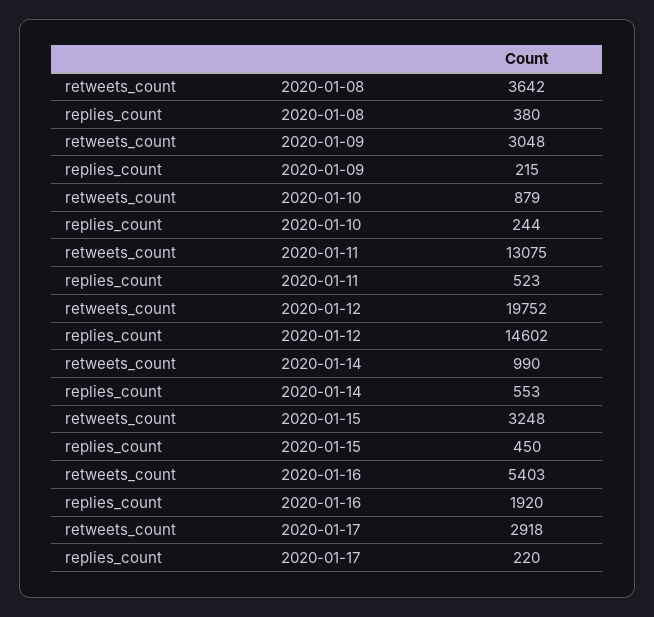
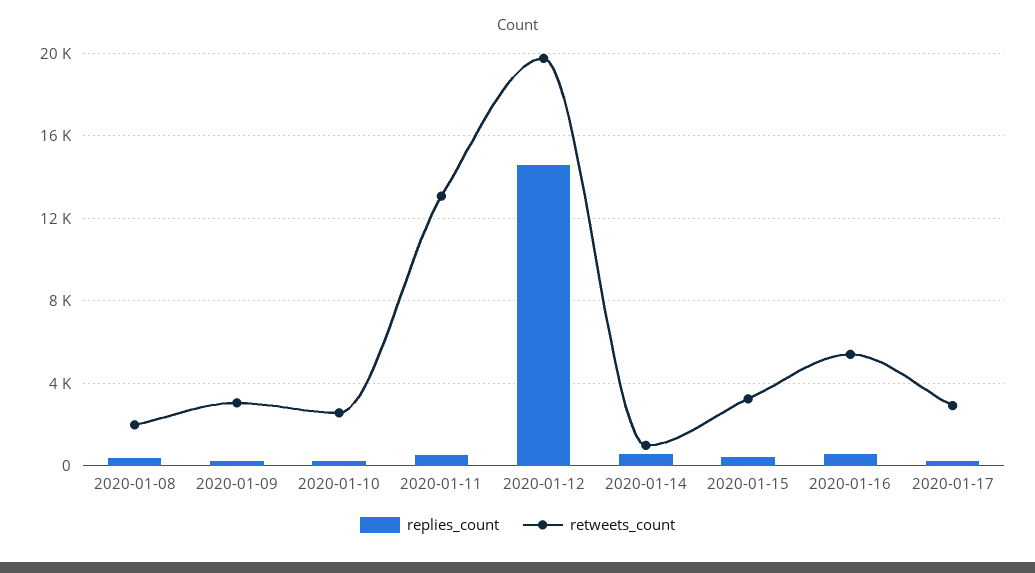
  {
    "retweets_count": {
-     "2020-01-08": 3642,
+     "2020-01-08": 2000,
      "2020-01-09": 3048,
-     "2020-01-10": 879,
+     "2020-01-10": 2500,
      "2020-01-11": 13075,
      "2020-01-12": 19752,
      "2020-01-14": 990,
      "2020-01-15": 3248,
      "2020-01-16": 5403,
      "2020-01-17": 2918
    },
    "replies_count": {
      "2020-01-08": 380,
      "2020-01-09": 215,
      "2020-01-10": 244,
      "2020-01-11": 523,
      "2020-01-12": 14602,
      "2020-01-14": 553,
      "2020-01-15": 450,
-     "2020-01-16": 1920,
+     "2020-01-16": 500,
      "2020-01-17": 220
    }
  }

